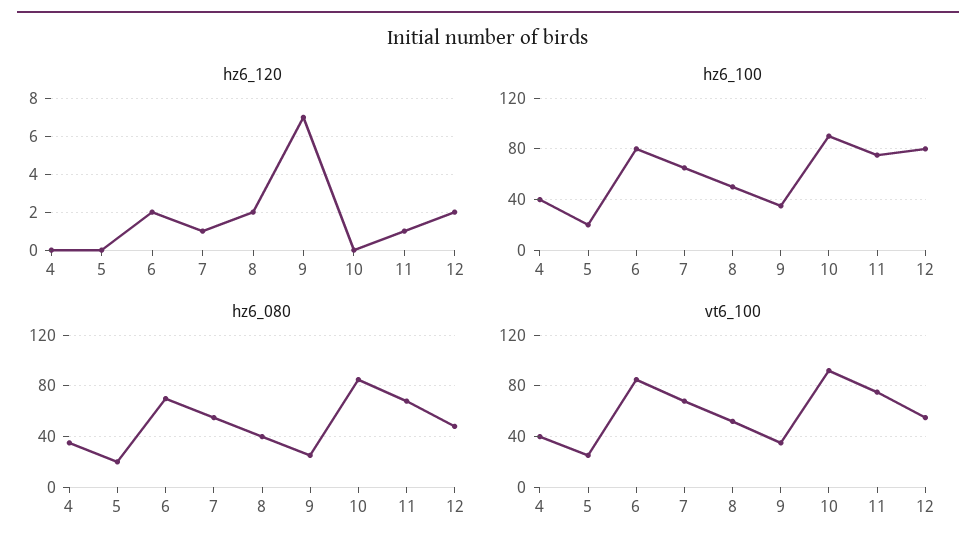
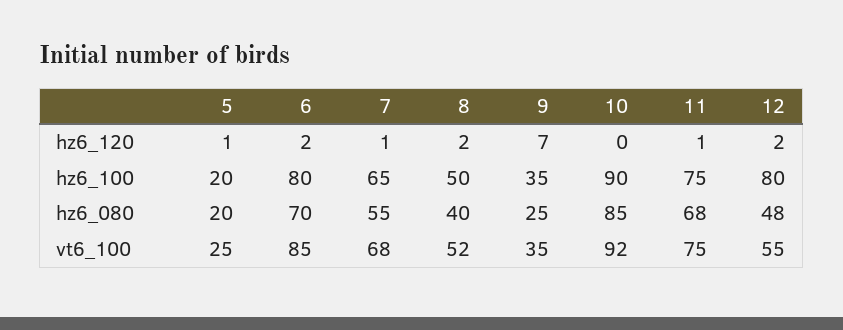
  {
    "hz6_120": {
-     "4": 0,
-     "5": 0,
+     "5": 1,
      "6": 2,
      "7": 1,
      "8": 2,
      "9": 7,
      "10": 0,
      "11": 1,
      "12": 2
    },
    "hz6_100": {
-     "4": 40,
      "5": 20,
      "6": 80,
      "7": 65,
      "8": 50,
      "9": 35,
      "10": 90,
      "11": 75,
      "12": 80
    },
    "hz6_080": {
-     "4": 35,
      "5": 20,
      "6": 70,
      "7": 55,
      "8": 40,
      "9": 25,
      "10": 85,
      "11": 68,
      "12": 48
    },
    "vt6_100": {
-     "4": 40,
      "5": 25,
      "6": 85,
      "7": 68,
      "8": 52,
      "9": 35,
      "10": 92,
      "11": 75,
      "12": 55
    }
  }

